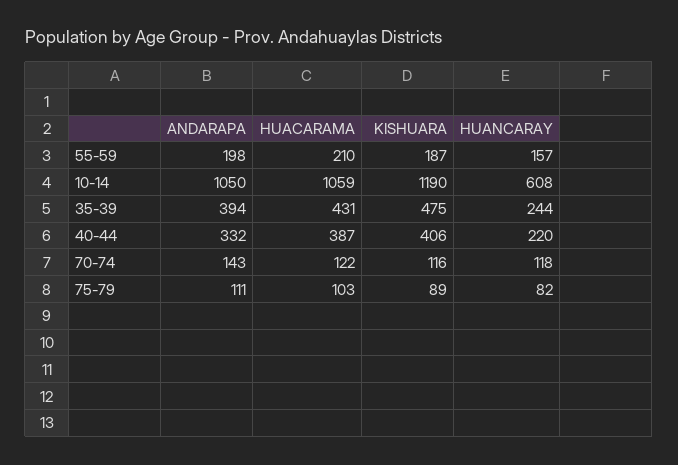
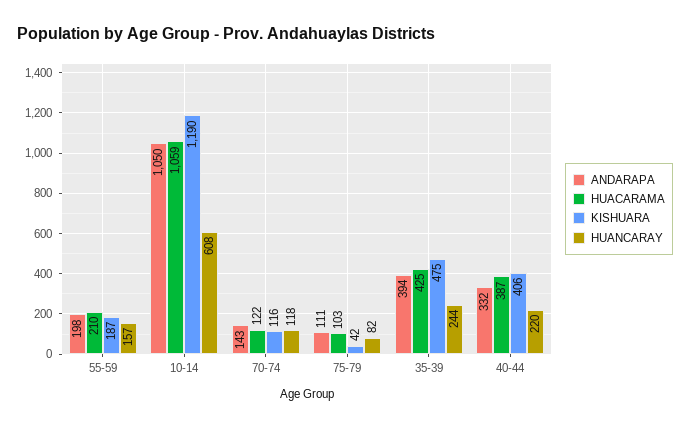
  {
    "ANDARAPA": {
      "55-59": 198,
      "10-14": 1050,
      "35-39": 394,
      "40-44": 332,
      "70-74": 143,
      "75-79": 111
    },
    "HUACARAMA": {
      "55-59": 210,
      "10-14": 1059,
-     "35-39": 431,
+     "35-39": 425,
      "40-44": 387,
      "70-74": 122,
      "75-79": 103
    },
    "KISHUARA": {
      "55-59": 187,
      "10-14": 1190,
      "35-39": 475,
      "40-44": 406,
      "70-74": 116,
-     "75-79": 89
+     "75-79": 42
    },
    "HUANCARAY": {
      "55-59": 157,
      "10-14": 608,
      "35-39": 244,
      "40-44": 220,
      "70-74": 118,
      "75-79": 82
    }
  }

